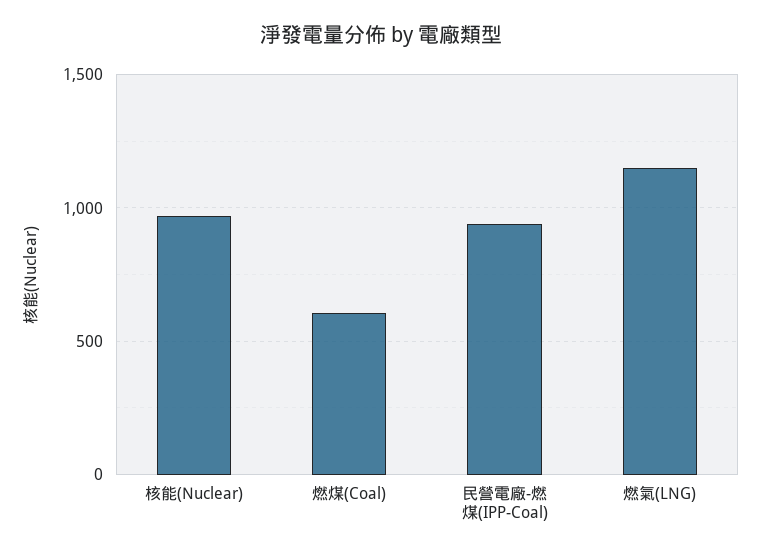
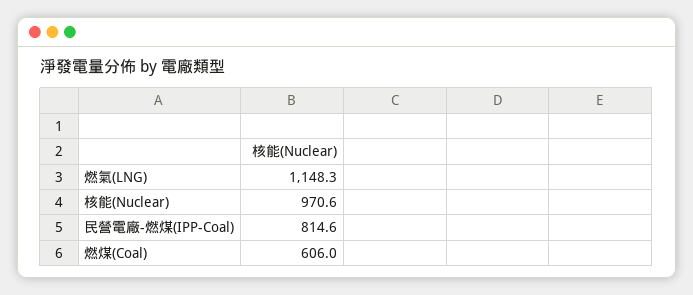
  {
    "核能(Nuclear)": 970.6,
    "燃煤(Coal)": 606,
-   "民營電廠-燃煤(IPP-Coal)": 950,
+   "民營電廠-燃煤(IPP-Coal)": 814.6,
    "燃氣(LNG)": 1148.3
  }

